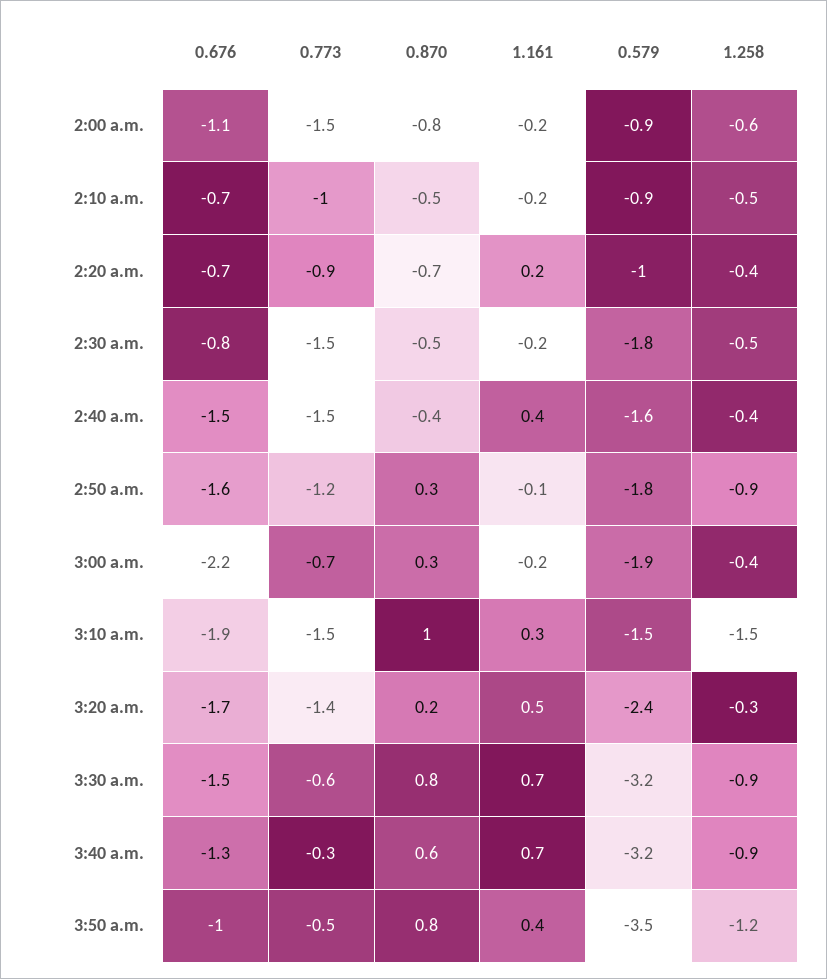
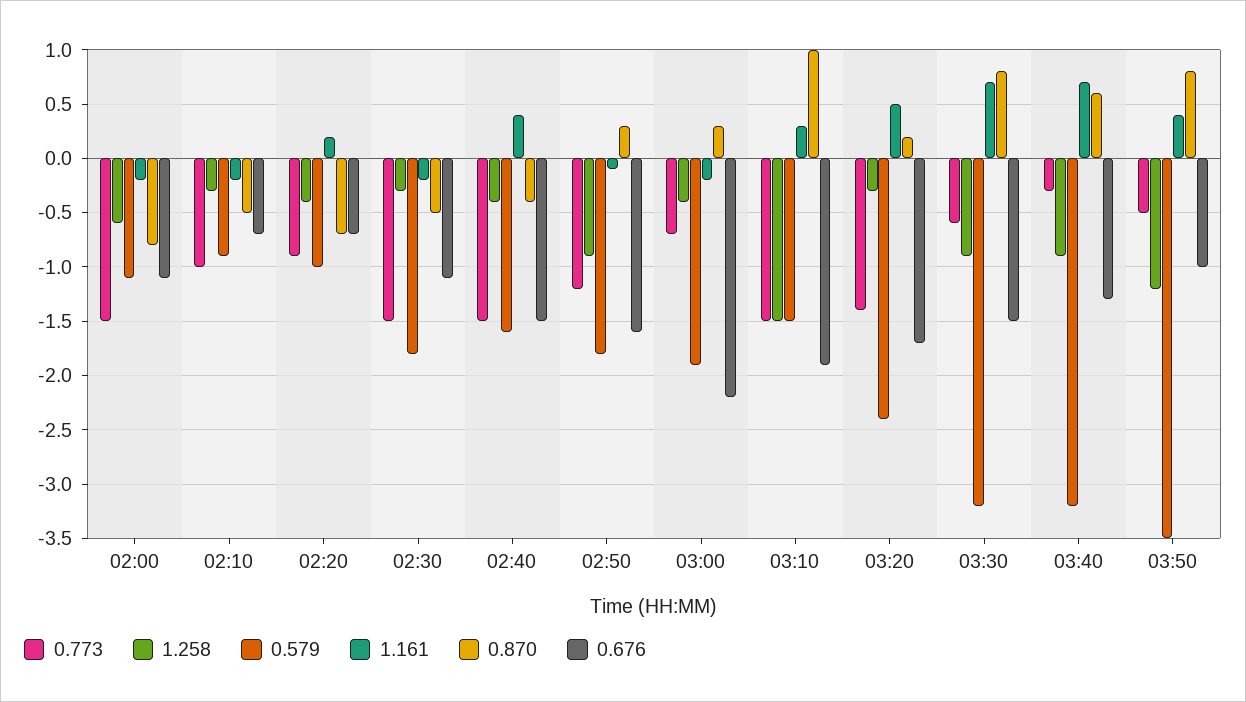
  {
    "0.676": {
      "2:00 a.m.": -1.1,
      "2:10 a.m.": -0.7,
      "2:20 a.m.": -0.7,
-     "2:30 a.m.": -0.8,
+     "2:30 a.m.": -1.1,
      "2:40 a.m.": -1.5,
      "2:50 a.m.": -1.6,
      "3:00 a.m.": -2.2,
      "3:10 a.m.": -1.9,
      "3:20 a.m.": -1.7,
      "3:30 a.m.": -1.5,
      "3:40 a.m.": -1.3,
      "3:50 a.m.": -1
    },
    "0.773": {
      "2:00 a.m.": -1.5,
      "2:10 a.m.": -1,
      "2:20 a.m.": -0.9,
      "2:30 a.m.": -1.5,
      "2:40 a.m.": -1.5,
      "2:50 a.m.": -1.2,
      "3:00 a.m.": -0.7,
      "3:10 a.m.": -1.5,
      "3:20 a.m.": -1.4,
      "3:30 a.m.": -0.6,
      "3:40 a.m.": -0.3,
      "3:50 a.m.": -0.5
    },
    "0.870": {
      "2:00 a.m.": -0.8,
      "2:10 a.m.": -0.5,
      "2:20 a.m.": -0.7,
      "2:30 a.m.": -0.5,
      "2:40 a.m.": -0.4,
      "2:50 a.m.": 0.3,
      "3:00 a.m.": 0.3,
      "3:10 a.m.": 1,
      "3:20 a.m.": 0.2,
      "3:30 a.m.": 0.8,
      "3:40 a.m.": 0.6,
      "3:50 a.m.": 0.8
    },
    "1.161": {
      "2:00 a.m.": -0.2,
      "2:10 a.m.": -0.2,
      "2:20 a.m.": 0.2,
      "2:30 a.m.": -0.2,
      "2:40 a.m.": 0.4,
      "2:50 a.m.": -0.1,
      "3:00 a.m.": -0.2,
      "3:10 a.m.": 0.3,
      "3:20 a.m.": 0.5,
      "3:30 a.m.": 0.7,
      "3:40 a.m.": 0.7,
      "3:50 a.m.": 0.4
    },
    "0.579": {
-     "2:00 a.m.": -0.9,
+     "2:00 a.m.": -1.1,
      "2:10 a.m.": -0.9,
      "2:20 a.m.": -1,
      "2:30 a.m.": -1.8,
      "2:40 a.m.": -1.6,
      "2:50 a.m.": -1.8,
      "3:00 a.m.": -1.9,
      "3:10 a.m.": -1.5,
      "3:20 a.m.": -2.4,
      "3:30 a.m.": -3.2,
      "3:40 a.m.": -3.2,
      "3:50 a.m.": -3.5
    },
    "1.258": {
      "2:00 a.m.": -0.6,
-     "2:10 a.m.": -0.5,
+     "2:10 a.m.": -0.3,
      "2:20 a.m.": -0.4,
-     "2:30 a.m.": -0.5,
+     "2:30 a.m.": -0.3,
      "2:40 a.m.": -0.4,
      "2:50 a.m.": -0.9,
      "3:00 a.m.": -0.4,
      "3:10 a.m.": -1.5,
      "3:20 a.m.": -0.3,
      "3:30 a.m.": -0.9,
      "3:40 a.m.": -0.9,
      "3:50 a.m.": -1.2
    }
  }

